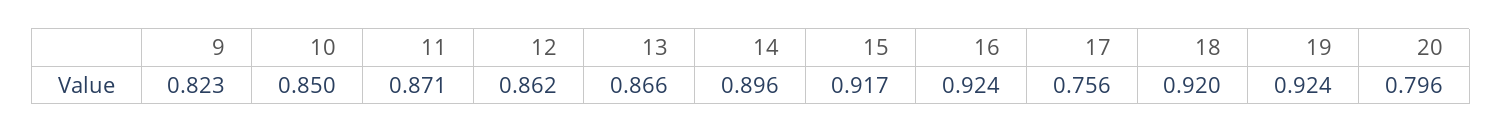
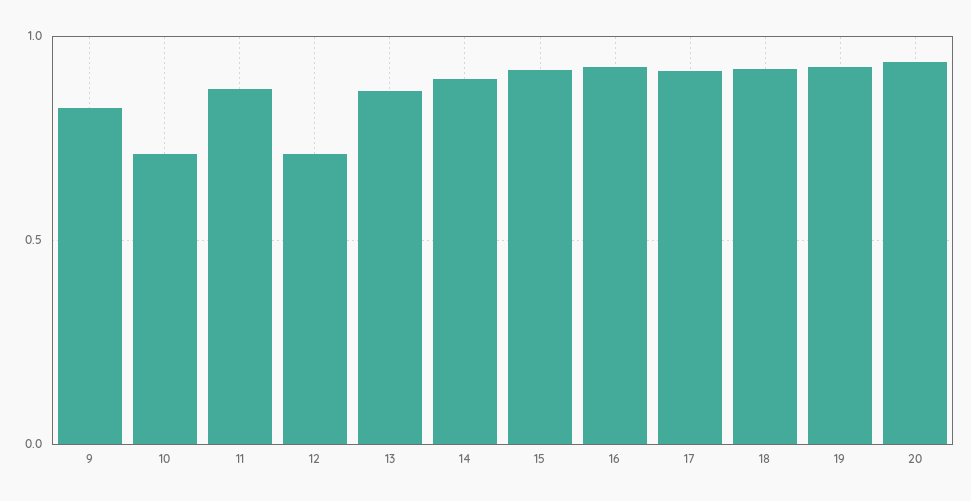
  {
    "9": 0.823,
-   "10": 0.85,
+   "10": 0.7,
    "11": 0.871,
-   "12": 0.862,
+   "12": 0.7,
    "13": 0.866,
    "14": 0.896,
    "15": 0.917,
    "16": 0.924,
-   "17": 0.756,
+   "17": 0.9,
    "18": 0.92,
    "19": 0.924,
-   "20": 0.796
+   "20": 0.95
  }

